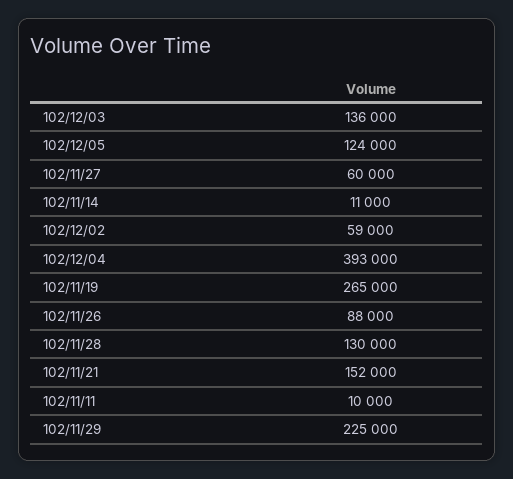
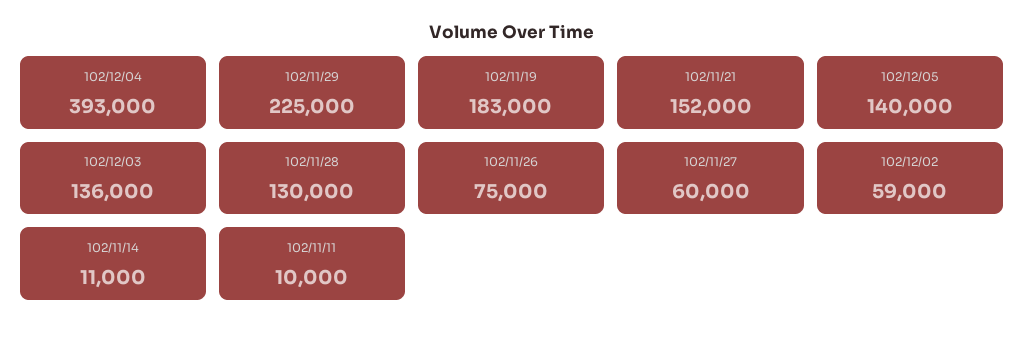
  {
    "102/12/03": 136000,
-   "102/12/05": 124000,
+   "102/12/05": 140000,
    "102/11/27": 60000,
    "102/11/14": 11000,
    "102/12/02": 59000,
    "102/12/04": 393000,
-   "102/11/19": 265000,
+   "102/11/19": 183000,
-   "102/11/26": 88000,
+   "102/11/26": 75000,
    "102/11/28": 130000,
    "102/11/21": 152000,
    "102/11/11": 10000,
    "102/11/29": 225000
  }

